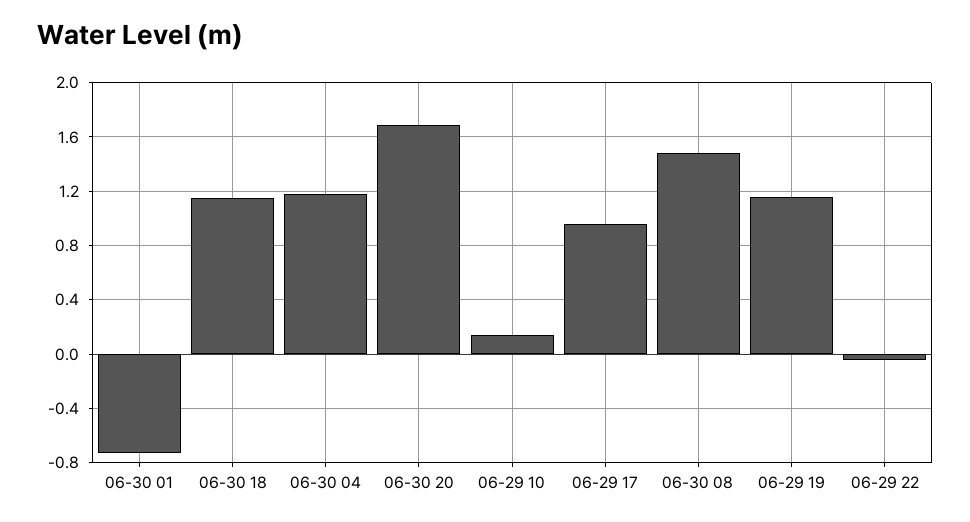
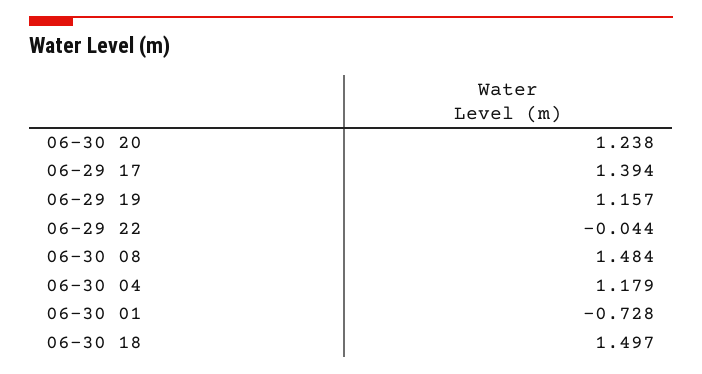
  {
    "06-30 01": -0.728,
-   "06-30 18": 1.15,
+   "06-30 18": 1.497,
    "06-30 04": 1.179,
-   "06-30 20": 1.7,
+   "06-30 20": 1.238,
-   "06-29 10": 0.15,
-   "06-29 17": 0.95,
+   "06-29 17": 1.394,
    "06-30 08": 1.484,
    "06-29 19": 1.157,
    "06-29 22": -0.044
  }

